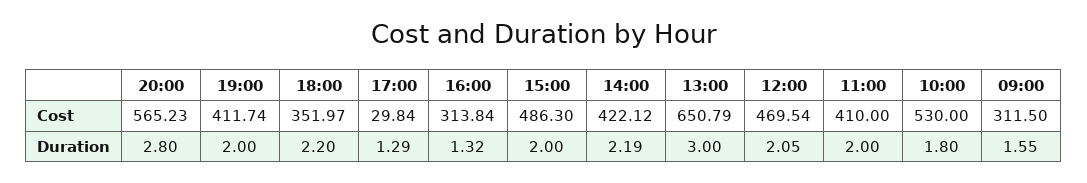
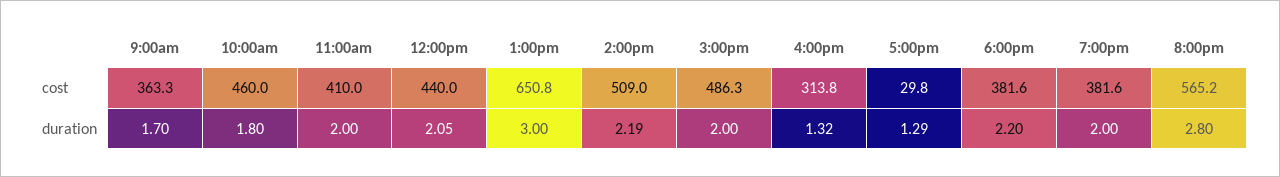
  {
    "20:00": {
      "Cost": 565.23,
      "Duration": 2.8
    },
    "19:00": {
-     "Cost": 411.74,
+     "Cost": 381.6,
      "Duration": 2
    },
    "18:00": {
-     "Cost": 351.97,
+     "Cost": 381.6,
      "Duration": 2.2
    },
    "17:00": {
      "Cost": 29.84,
      "Duration": 1.29
    },
    "16:00": {
      "Cost": 313.84,
      "Duration": 1.32
    },
    "15:00": {
      "Cost": 486.3,
      "Duration": 2
    },
    "14:00": {
-     "Cost": 422.12,
+     "Cost": 509,
      "Duration": 2.19
    },
    "13:00": {
      "Cost": 650.79,
      "Duration": 3
    },
    "12:00": {
-     "Cost": 469.54,
+     "Cost": 440,
      "Duration": 2.05
    },
    "11:00": {
      "Cost": 410,
      "Duration": 2
    },
    "10:00": {
-     "Cost": 530,
+     "Cost": 460,
      "Duration": 1.8
    },
    "09:00": {
-     "Cost": 311.5,
+     "Cost": 363.3,
-     "Duration": 1.55
+     "Duration": 1.7
    }
  }

